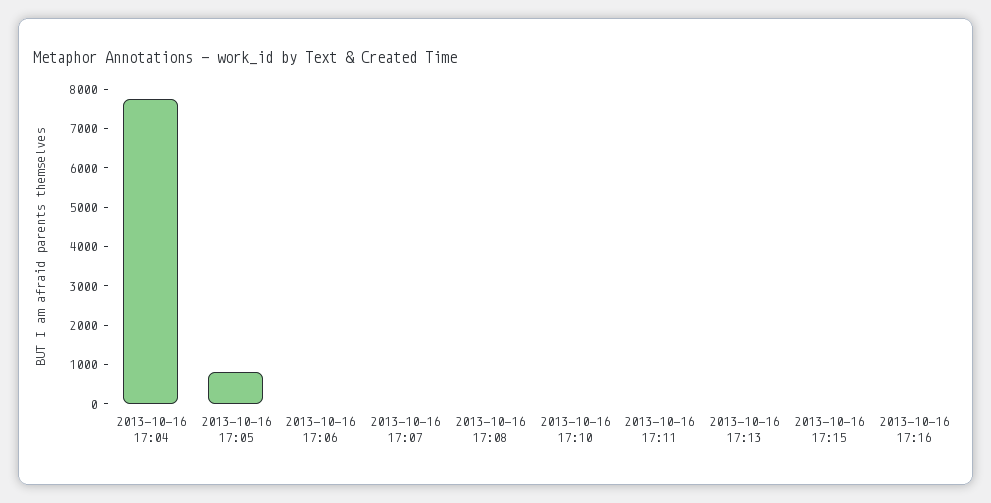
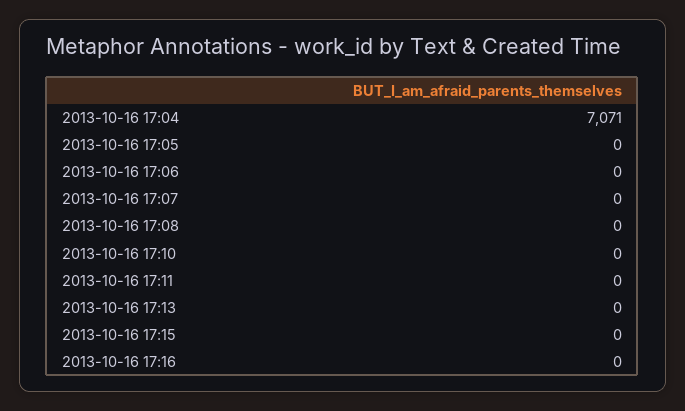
  {
-   "2013-10-16 17:04": 7750,
+   "2013-10-16 17:04": 7071,
-   "2013-10-16 17:05": 750,
+   "2013-10-16 17:05": 0,
    "2013-10-16 17:06": 0,
    "2013-10-16 17:07": 0,
    "2013-10-16 17:08": 0,
    "2013-10-16 17:10": 0,
    "2013-10-16 17:11": 0,
    "2013-10-16 17:13": 0,
    "2013-10-16 17:15": 0,
    "2013-10-16 17:16": 0
  }

